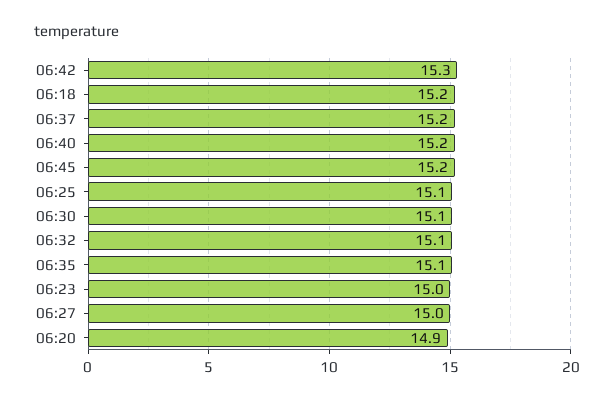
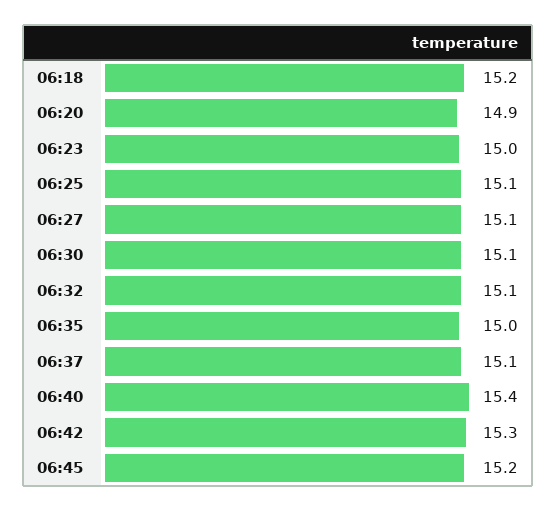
  {
    "06:42": 15.3,
    "06:18": 15.2,
-   "06:37": 15.2,
+   "06:37": 15.1,
-   "06:40": 15.2,
+   "06:40": 15.4,
    "06:45": 15.2,
    "06:25": 15.1,
    "06:30": 15.1,
    "06:32": 15.1,
-   "06:35": 15.1,
+   "06:35": 15,
    "06:23": 15,
-   "06:27": 15,
+   "06:27": 15.1,
    "06:20": 14.9
  }

